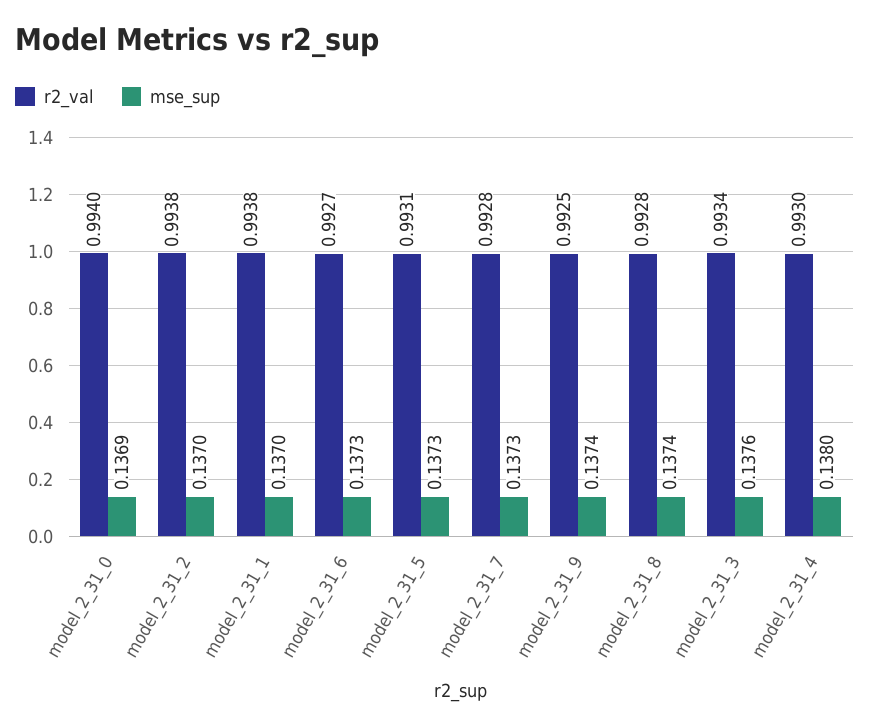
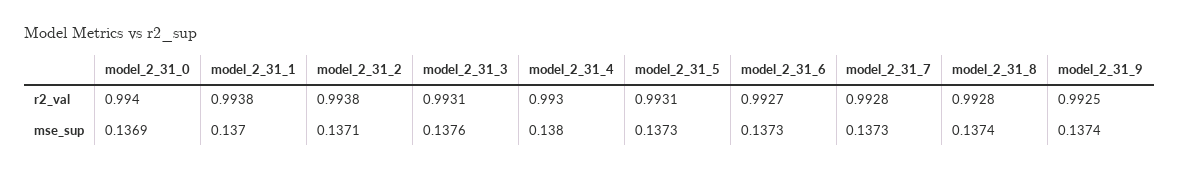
  {
    "r2_val": {
      "model_2_31_0": 0.994,
      "model_2_31_2": 0.9938,
      "model_2_31_1": 0.9938,
      "model_2_31_6": 0.9927,
      "model_2_31_5": 0.9931,
      "model_2_31_7": 0.9928,
      "model_2_31_9": 0.9925,
      "model_2_31_8": 0.9928,
-     "model_2_31_3": 0.9934,
+     "model_2_31_3": 0.9931,
      "model_2_31_4": 0.993
    },
    "mse_sup": {
      "model_2_31_0": 0.1369,
-     "model_2_31_2": 0.137,
+     "model_2_31_2": 0.1371,
      "model_2_31_1": 0.137,
      "model_2_31_6": 0.1373,
      "model_2_31_5": 0.1373,
      "model_2_31_7": 0.1373,
      "model_2_31_9": 0.1374,
      "model_2_31_8": 0.1374,
      "model_2_31_3": 0.1376,
      "model_2_31_4": 0.138
    }
  }

